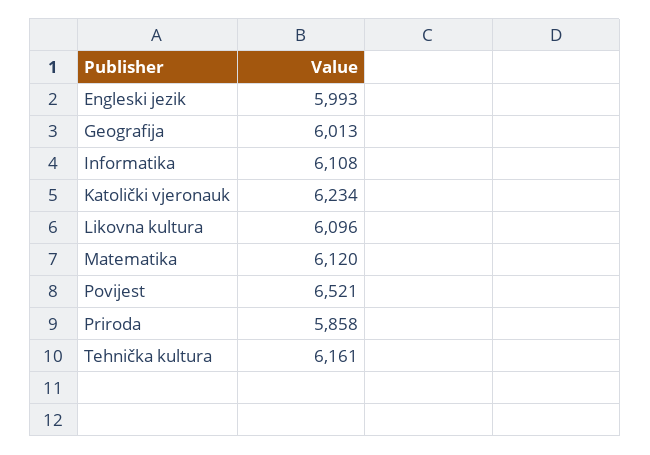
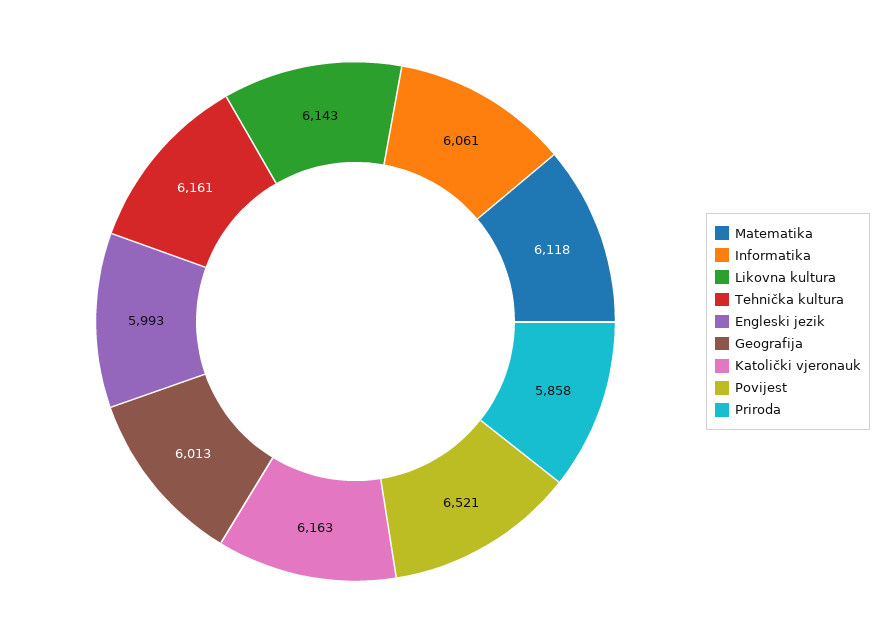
  {
    "Engleski jezik": 5993,
    "Geografija": 6013,
-   "Informatika": 6108,
+   "Informatika": 6061,
-   "Katolički vjeronauk": 6234,
+   "Katolički vjeronauk": 6163,
-   "Likovna kultura": 6096,
+   "Likovna kultura": 6143,
-   "Matematika": 6120,
+   "Matematika": 6118,
    "Povijest": 6521,
    "Priroda": 5858,
    "Tehnička kultura": 6161
  }

